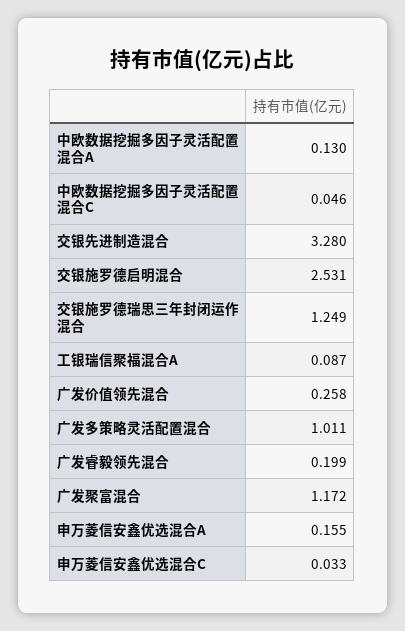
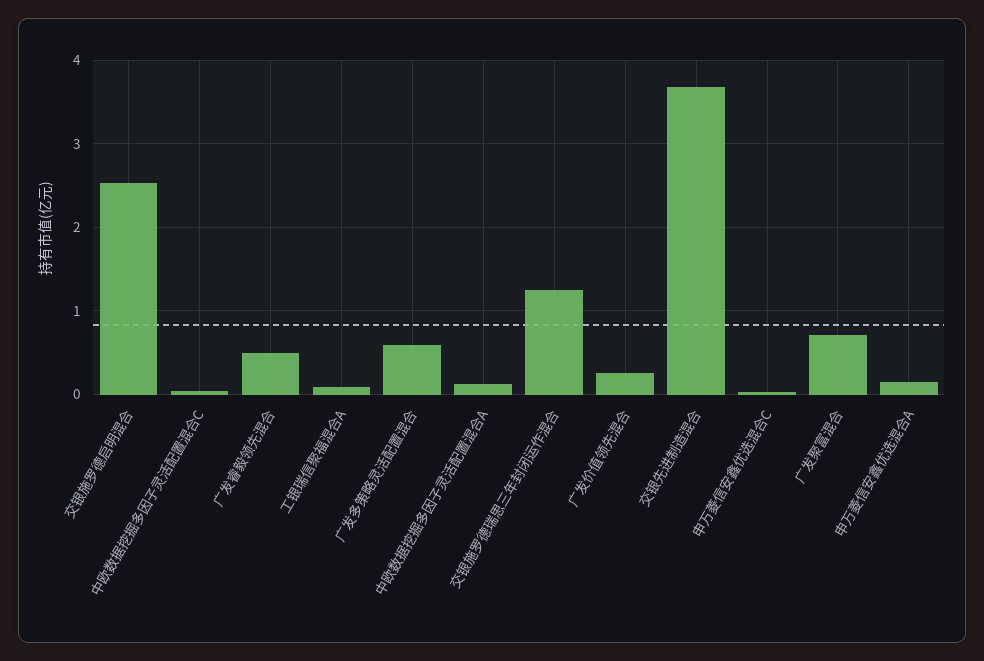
  {
    "中欧数据挖掘多因子灵活配置混合A": 0.13,
    "中欧数据挖掘多因子灵活配置混合C": 0.046,
-   "交银先进制造混合": 3.28,
+   "交银先进制造混合": 3.7,
    "交银施罗德启明混合": 2.531,
    "交银施罗德瑞思三年封闭运作混合": 1.249,
    "工银瑞信聚福混合A": 0.087,
    "广发价值领先混合": 0.258,
-   "广发多策略灵活配置混合": 1.011,
+   "广发多策略灵活配置混合": 0.6,
-   "广发睿毅领先混合": 0.199,
+   "广发睿毅领先混合": 0.5,
-   "广发聚富混合": 1.172,
+   "广发聚富混合": 0.7,
    "申万菱信安鑫优选混合A": 0.155,
    "申万菱信安鑫优选混合C": 0.033
  }

